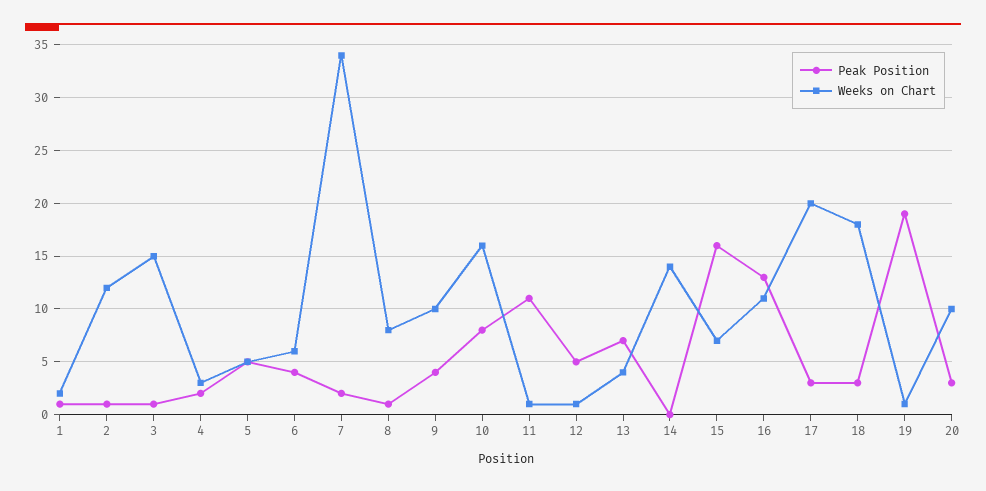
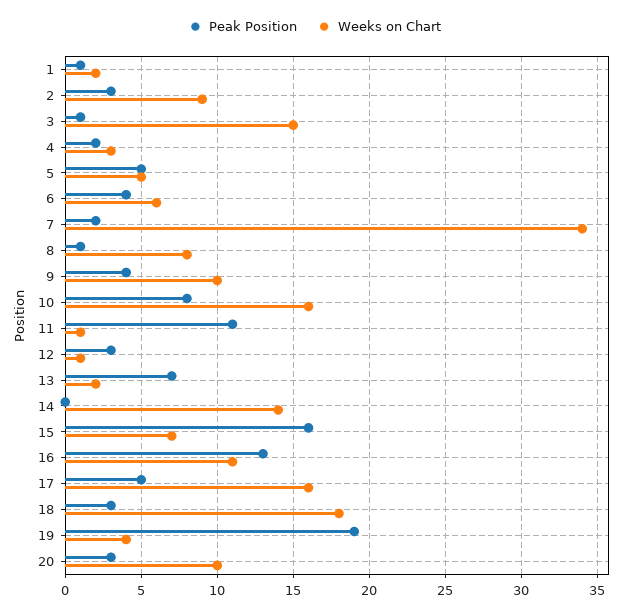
  {
    "Peak Position": {
      "1": 1,
-     "2": 1,
+     "2": 3,
      "3": 1,
      "4": 2,
      "5": 5,
      "6": 4,
      "7": 2,
      "8": 1,
      "9": 4,
      "10": 8,
      "11": 11,
-     "12": 5,
+     "12": 3,
      "13": 7,
      "14": 0,
      "15": 16,
      "16": 13,
-     "17": 3,
+     "17": 5,
      "18": 3,
      "19": 19,
      "20": 3
    },
    "Weeks on Chart": {
      "1": 2,
-     "2": 12,
+     "2": 9,
      "3": 15,
      "4": 3,
      "5": 5,
      "6": 6,
      "7": 34,
      "8": 8,
      "9": 10,
      "10": 16,
      "11": 1,
      "12": 1,
-     "13": 4,
+     "13": 2,
      "14": 14,
      "15": 7,
      "16": 11,
-     "17": 20,
+     "17": 16,
      "18": 18,
-     "19": 1,
+     "19": 4,
      "20": 10
    }
  }

